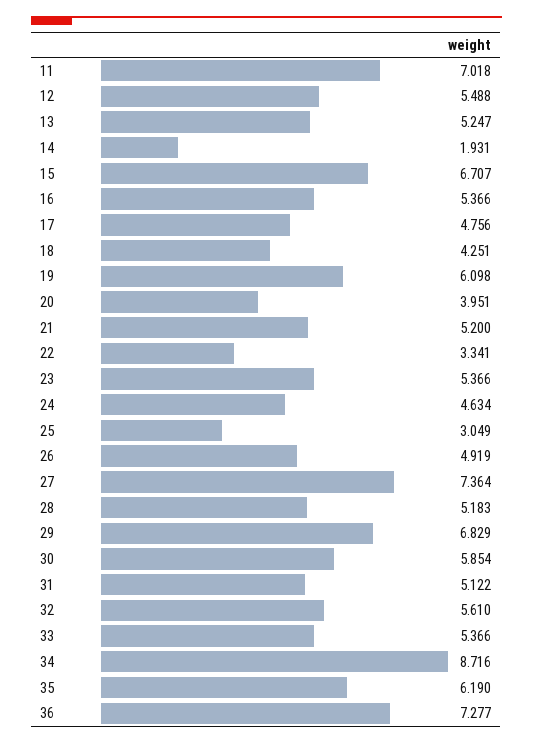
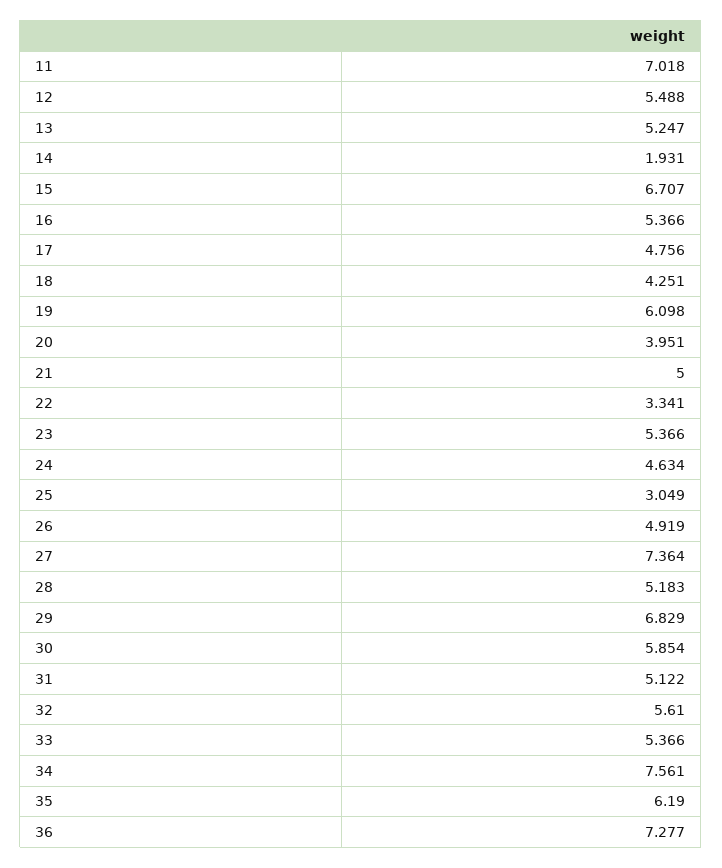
  {
    "11": 7.018,
    "12": 5.488,
    "13": 5.247,
    "14": 1.931,
    "15": 6.707,
    "16": 5.366,
    "17": 4.756,
    "18": 4.251,
    "19": 6.098,
    "20": 3.951,
-   "21": 5.2,
+   "21": 5,
    "22": 3.341,
    "23": 5.366,
    "24": 4.634,
    "25": 3.049,
    "26": 4.919,
    "27": 7.364,
    "28": 5.183,
    "29": 6.829,
    "30": 5.854,
    "31": 5.122,
    "32": 5.61,
    "33": 5.366,
-   "34": 8.716,
+   "34": 7.561,
    "35": 6.19,
    "36": 7.277
  }

